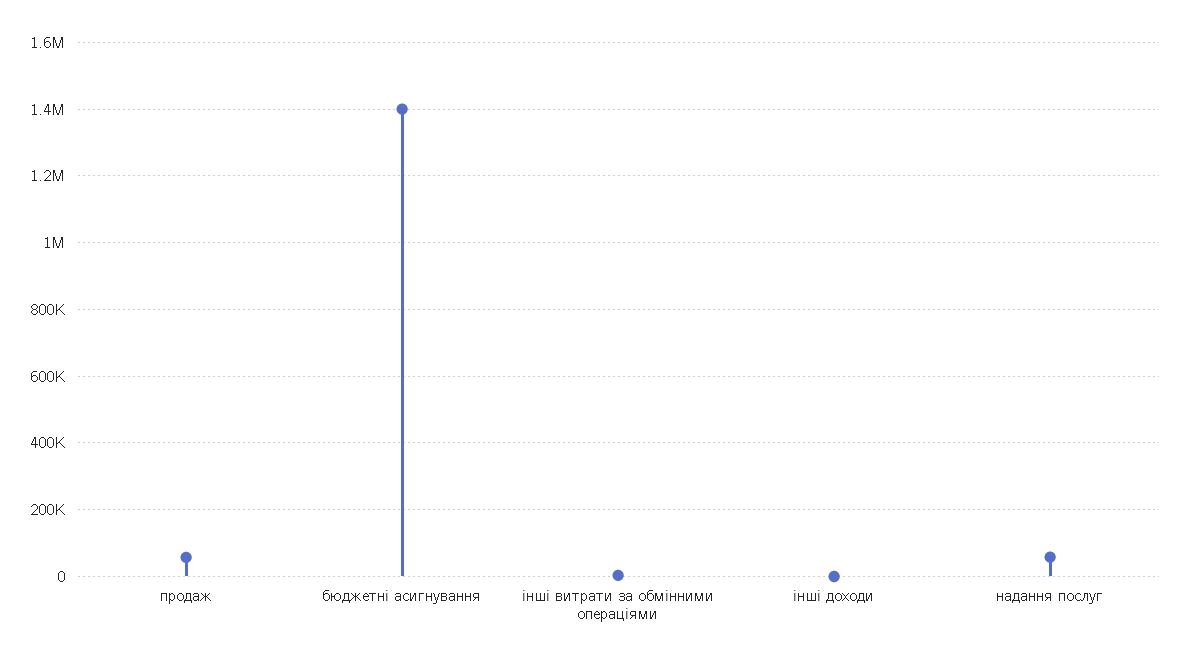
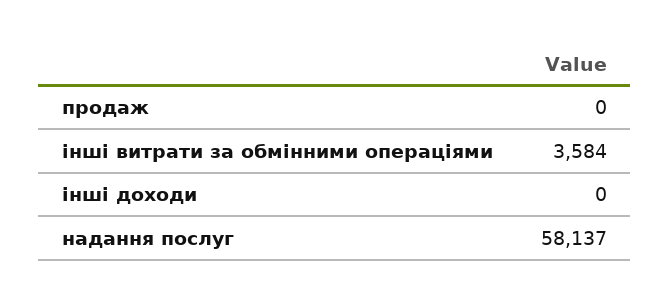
  {
-   "продаж": 60000,
+   "продаж": 0,
-   "бюджетні асигнування": 1400000,
    "інші витрати за обмінними операціями": 3584,
    "інші доходи": 0,
    "надання послуг": 58137
  }

